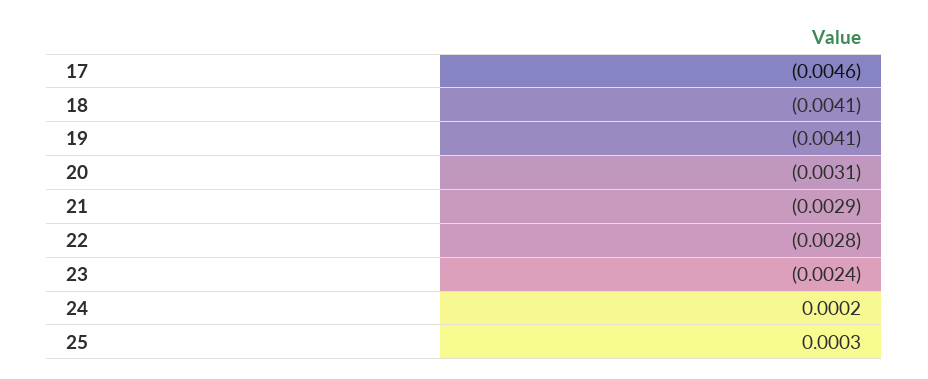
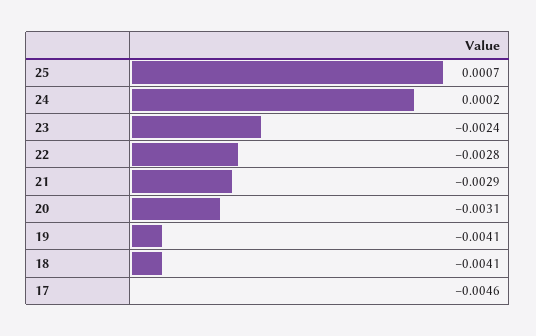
  {
    "17": -0.0046,
    "18": -0.0041,
    "19": -0.0041,
    "20": -0.0031,
    "21": -0.0029,
    "22": -0.0028,
    "23": -0.0024,
    "24": 0.0002,
-   "25": 0.0003
+   "25": 0.0007
  }

